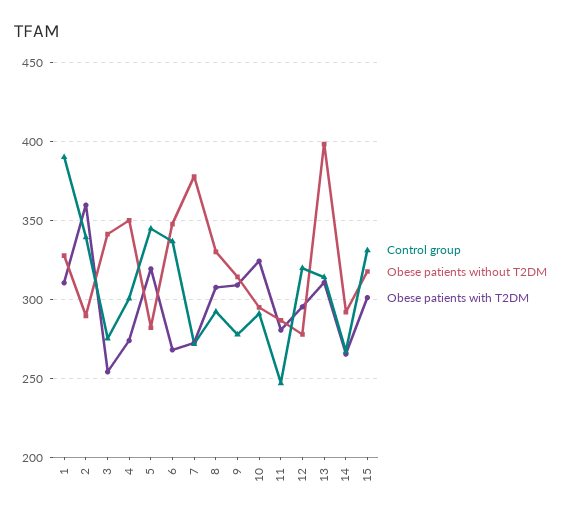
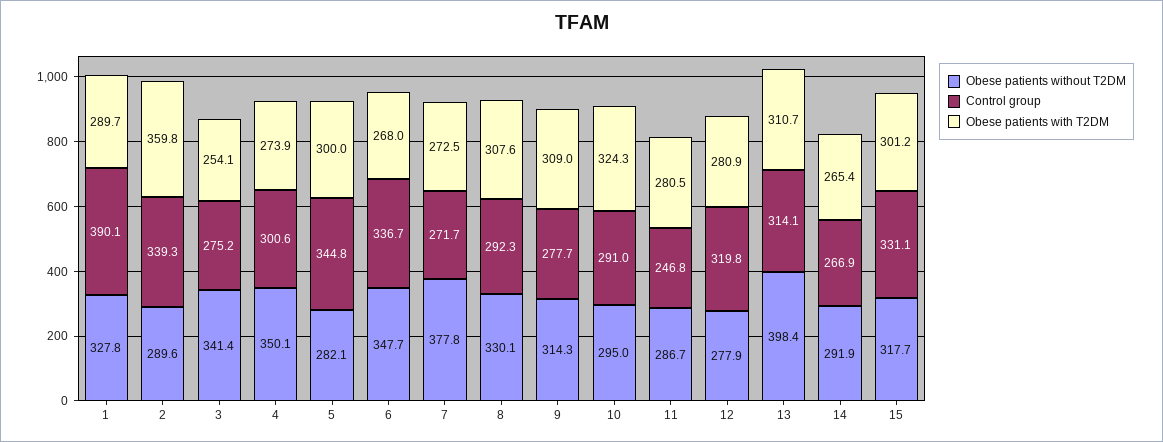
  {
    "Control group": {
      "1": 390.1,
      "2": 339.3,
      "3": 275.2,
      "4": 300.6,
      "5": 344.8,
      "6": 336.7,
      "7": 271.7,
      "8": 292.3,
      "9": 277.7,
      "10": 291,
      "11": 246.8,
      "12": 319.8,
      "13": 314.1,
      "14": 266.9,
      "15": 331.1
    },
    "Obese patients without T2DM": {
      "1": 327.8,
      "2": 289.6,
      "3": 341.4,
      "4": 350.1,
      "5": 282.1,
      "6": 347.7,
      "7": 377.8,
      "8": 330.1,
      "9": 314.3,
      "10": 295,
      "11": 286.7,
      "12": 277.9,
      "13": 398.4,
      "14": 291.9,
      "15": 317.7
    },
    "Obese patients with T2DM": {
-     "1": 310,
+     "1": 289.7,
      "2": 359.8,
      "3": 254.1,
      "4": 273.9,
-     "5": 320,
+     "5": 300,
      "6": 268,
      "7": 272.5,
      "8": 307.6,
      "9": 309,
      "10": 324.3,
      "11": 280.5,
-     "12": 295,
+     "12": 280.9,
      "13": 310.7,
      "14": 265.4,
      "15": 301.2
    }
  }

